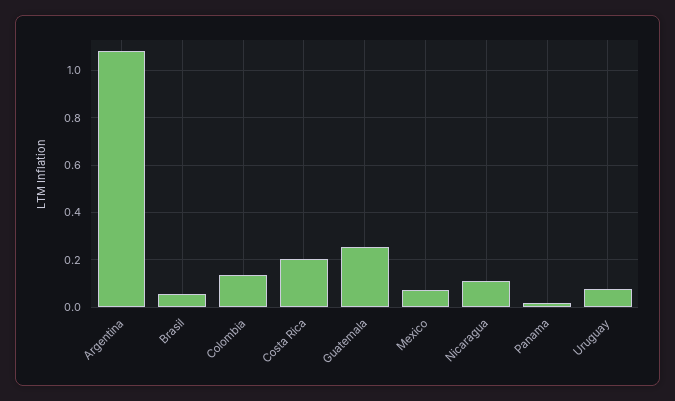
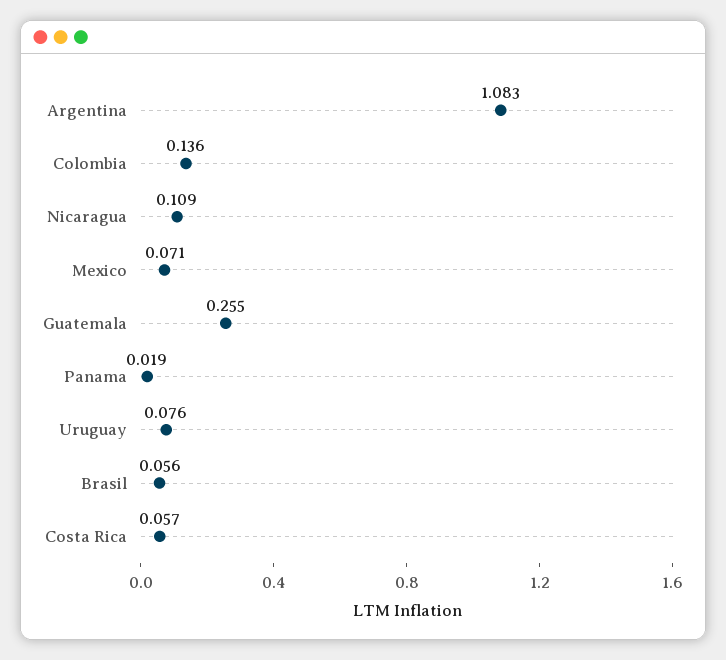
  {
    "Argentina": 1.083,
    "Brasil": 0.056,
    "Colombia": 0.136,
-   "Costa Rica": 0.2,
+   "Costa Rica": 0.057,
    "Guatemala": 0.255,
    "Mexico": 0.071,
    "Nicaragua": 0.109,
    "Panama": 0.019,
    "Uruguay": 0.076
  }

